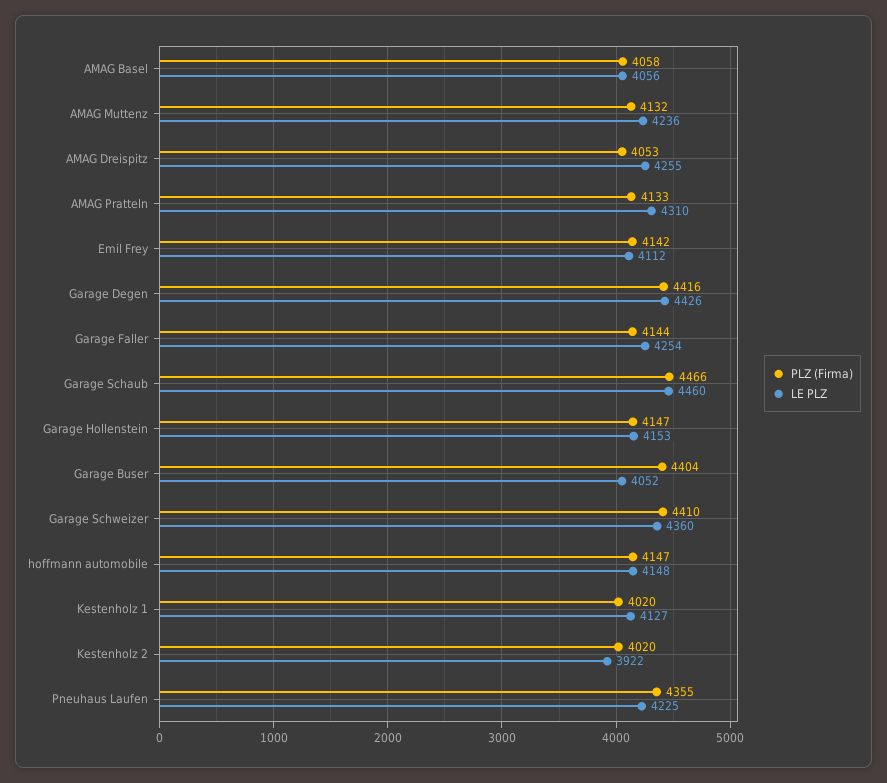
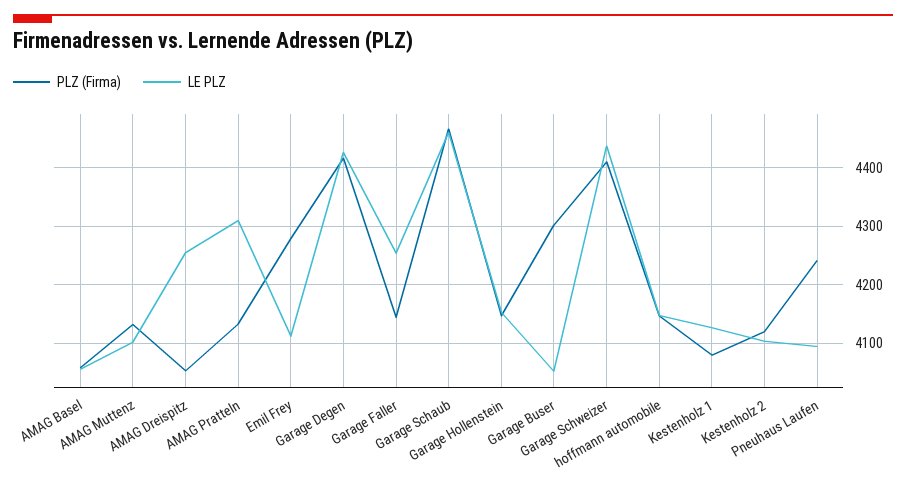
  {
    "PLZ (Firma)": {
      "AMAG Basel": 4058,
      "AMAG Muttenz": 4132,
      "AMAG Dreispitz": 4053,
      "AMAG Pratteln": 4133,
-     "Emil Frey": 4142,
+     "Emil Frey": 4280,
      "Garage Degen": 4416,
      "Garage Faller": 4144,
      "Garage Schaub": 4466,
      "Garage Hollenstein": 4147,
-     "Garage Buser": 4404,
+     "Garage Buser": 4300,
      "Garage Schweizer": 4410,
      "hoffmann automobile": 4147,
-     "Kestenholz 1": 4020,
+     "Kestenholz 1": 4080,
-     "Kestenholz 2": 4020,
+     "Kestenholz 2": 4120,
-     "Pneuhaus Laufen": 4355
+     "Pneuhaus Laufen": 4240
    },
    "LE PLZ": {
      "AMAG Basel": 4056,
-     "AMAG Muttenz": 4236,
+     "AMAG Muttenz": 4100,
      "AMAG Dreispitz": 4255,
      "AMAG Pratteln": 4310,
      "Emil Frey": 4112,
      "Garage Degen": 4426,
      "Garage Faller": 4254,
      "Garage Schaub": 4460,
      "Garage Hollenstein": 4153,
      "Garage Buser": 4052,
-     "Garage Schweizer": 4360,
+     "Garage Schweizer": 4440,
      "hoffmann automobile": 4148,
      "Kestenholz 1": 4127,
-     "Kestenholz 2": 3922,
+     "Kestenholz 2": 4100,
-     "Pneuhaus Laufen": 4225
+     "Pneuhaus Laufen": 4100
    }
  }

